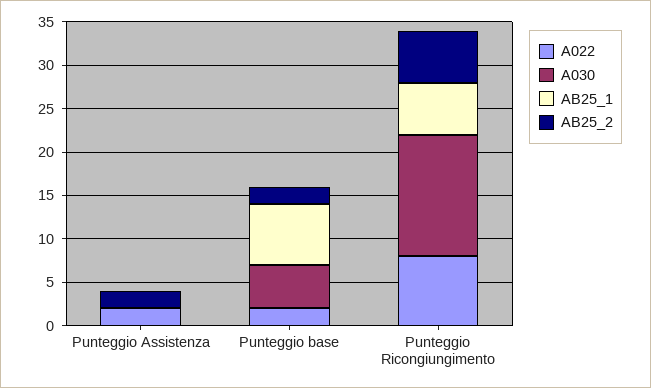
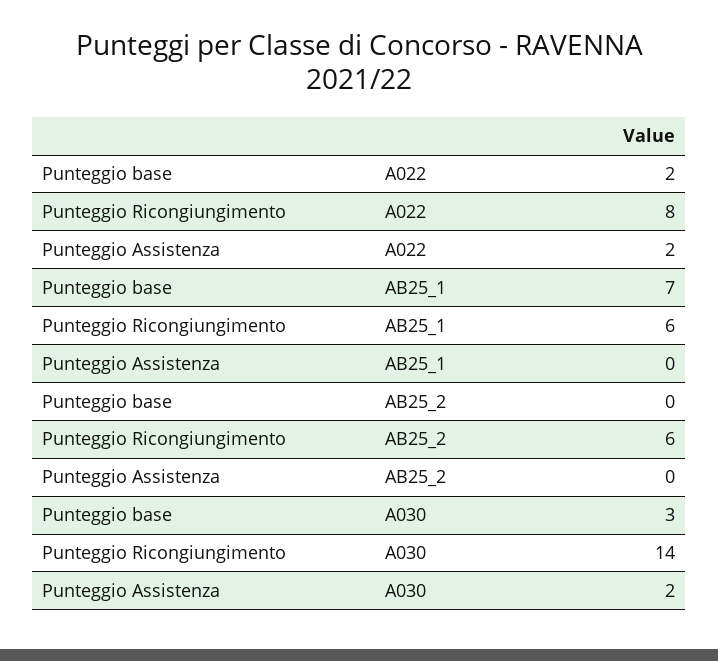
  {
    "A022": {
      "Punteggio Assistenza": 2,
      "Punteggio base": 2,
      "Punteggio Ricongiungimento": 8
    },
    "A030": {
-     "Punteggio Assistenza": 0,
+     "Punteggio Assistenza": 2,
-     "Punteggio base": 5,
+     "Punteggio base": 3,
      "Punteggio Ricongiungimento": 14
    },
    "AB25_1": {
      "Punteggio Assistenza": 0,
      "Punteggio base": 7,
      "Punteggio Ricongiungimento": 6
    },
    "AB25_2": {
-     "Punteggio Assistenza": 2,
+     "Punteggio Assistenza": 0,
-     "Punteggio base": 2,
+     "Punteggio base": 0,
      "Punteggio Ricongiungimento": 6
    }
  }

